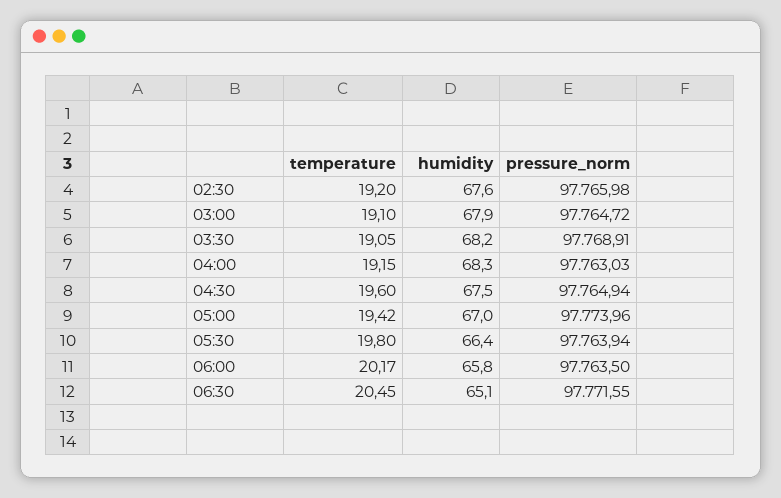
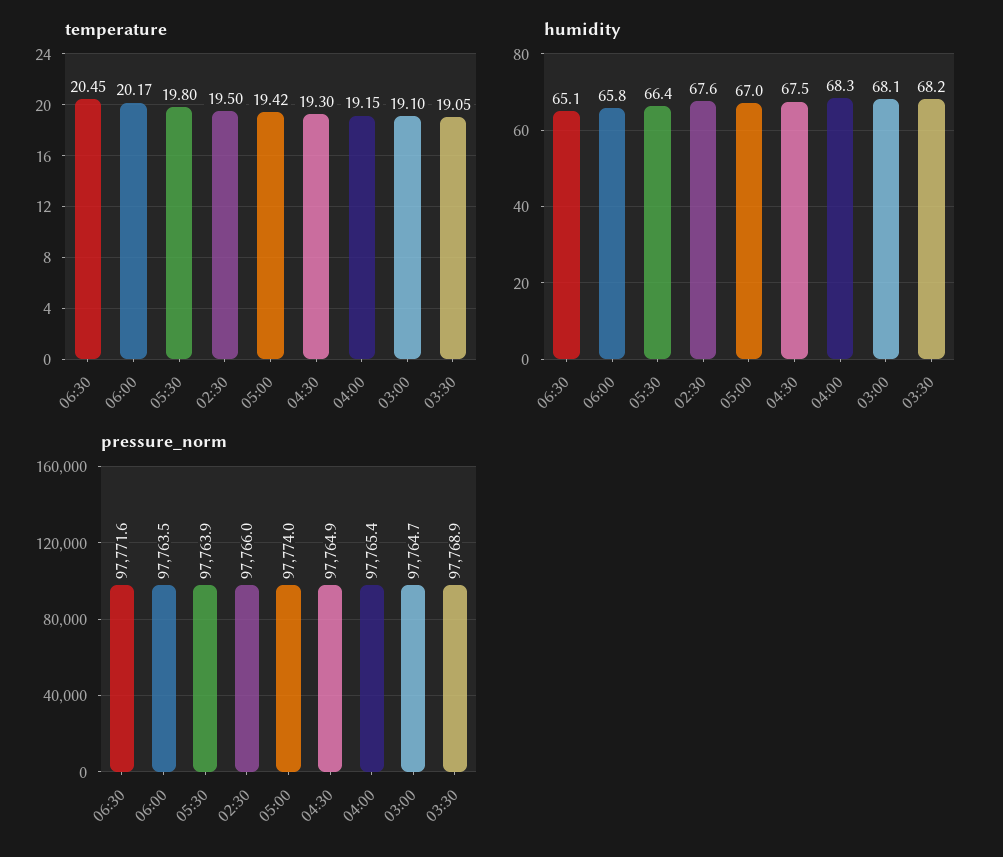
  {
    "temperature": {
-     "02:30": 19.2,
+     "02:30": 19.5,
      "03:00": 19.1,
      "03:30": 19.05,
      "04:00": 19.15,
-     "04:30": 19.6,
+     "04:30": 19.3,
      "05:00": 19.42,
      "05:30": 19.8,
      "06:00": 20.17,
      "06:30": 20.45
    },
    "humidity": {
      "02:30": 67.6,
-     "03:00": 67.9,
+     "03:00": 68.1,
      "03:30": 68.2,
      "04:00": 68.3,
      "04:30": 67.5,
      "05:00": 67,
      "05:30": 66.4,
      "06:00": 65.8,
      "06:30": 65.1
    },
    "pressure_norm": {
      "02:30": 97765.98,
      "03:00": 97764.72,
      "03:30": 97768.91,
-     "04:00": 97763.03,
+     "04:00": 97765.4,
      "04:30": 97764.94,
      "05:00": 97773.96,
      "05:30": 97763.94,
      "06:00": 97763.5,
      "06:30": 97771.55
    }
  }

